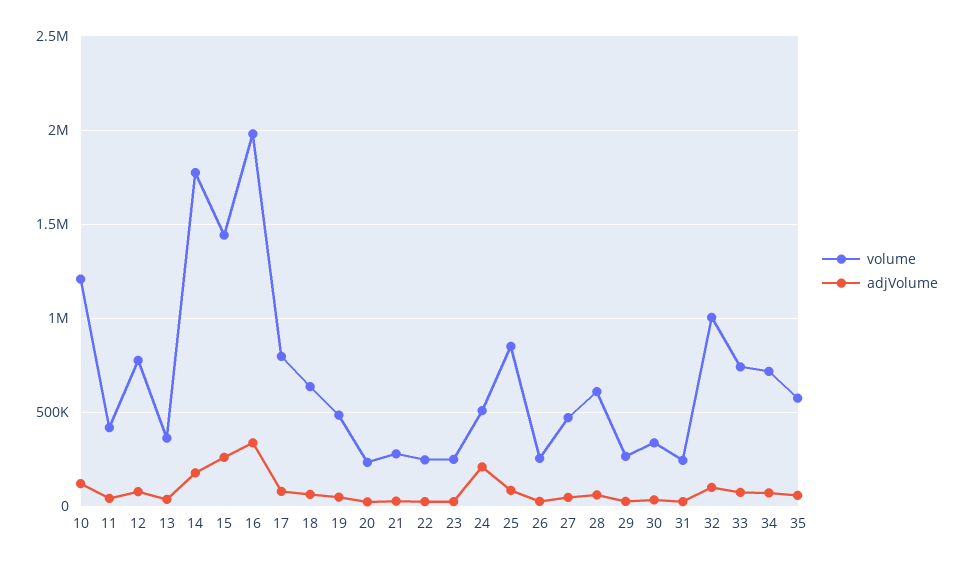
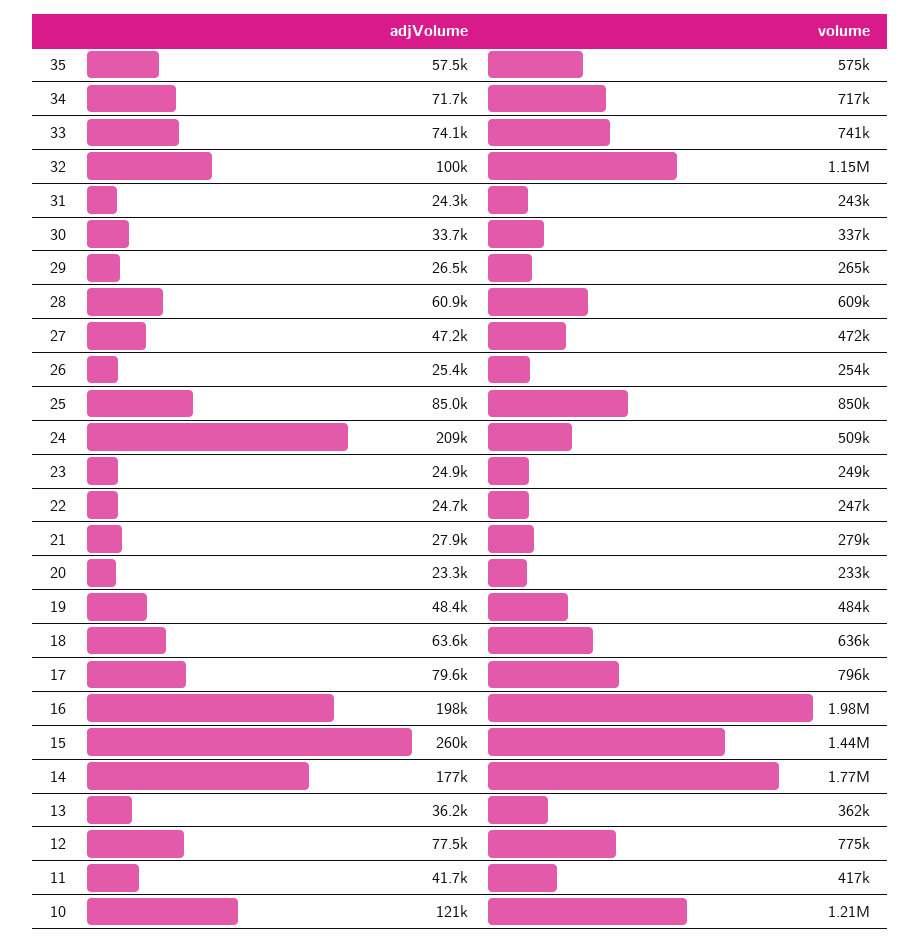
  {
    "volume": {
      "10": 1210000,
      "11": 417000,
      "12": 775000,
      "13": 362000,
      "14": 1770000,
      "15": 1440000,
      "16": 1980000,
      "17": 796000,
      "18": 636000,
      "19": 484000,
      "20": 233000,
      "21": 279000,
      "22": 247000,
      "23": 249000,
      "24": 509000,
      "25": 850000,
      "26": 254000,
      "27": 472000,
      "28": 609000,
      "29": 265000,
      "30": 337000,
      "31": 243000,
-     "32": 1000000,
+     "32": 1150000,
      "33": 741000,
      "34": 717000,
      "35": 575000
    },
    "adjVolume": {
      "10": 121000,
      "11": 41700,
      "12": 77500,
      "13": 36200,
      "14": 177000,
      "15": 260000,
-     "16": 350000,
+     "16": 198000,
      "17": 79600,
      "18": 63600,
      "19": 48400,
      "20": 23300,
      "21": 27900,
      "22": 24700,
      "23": 24900,
      "24": 209000,
      "25": 85000,
      "26": 25400,
      "27": 47200,
      "28": 60900,
      "29": 26500,
      "30": 33700,
      "31": 24300,
      "32": 100000,
      "33": 74100,
      "34": 71700,
      "35": 57500
    }
  }

